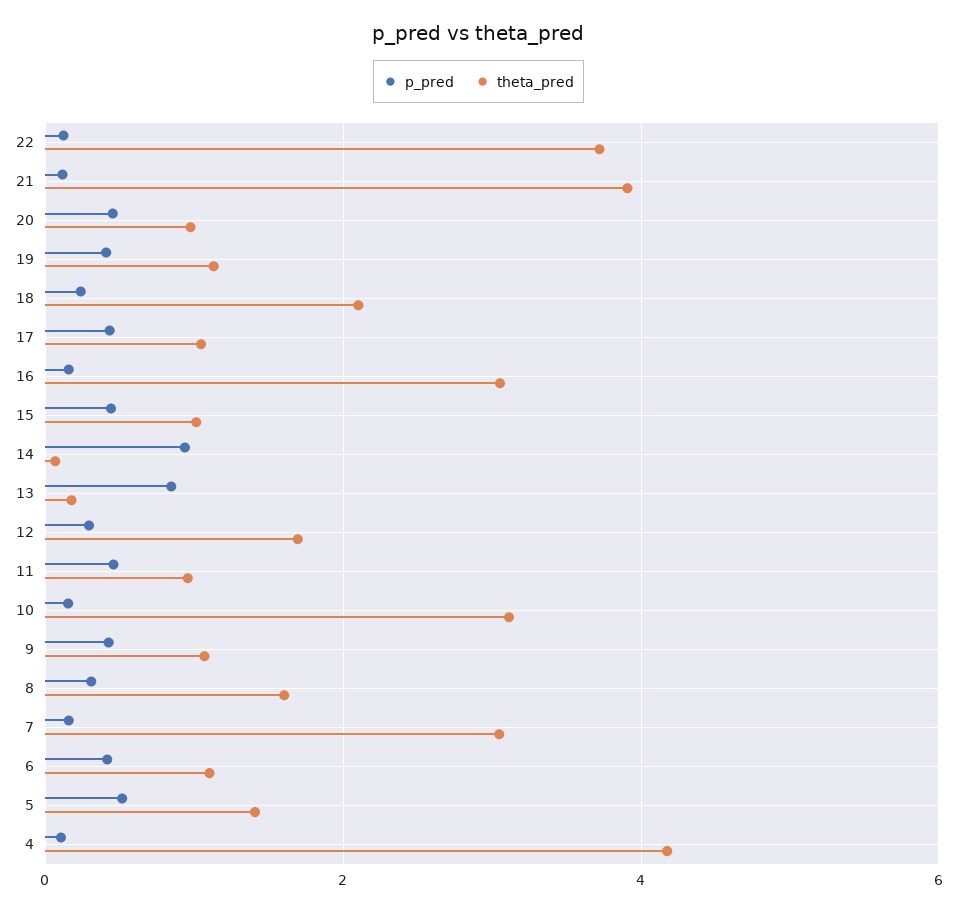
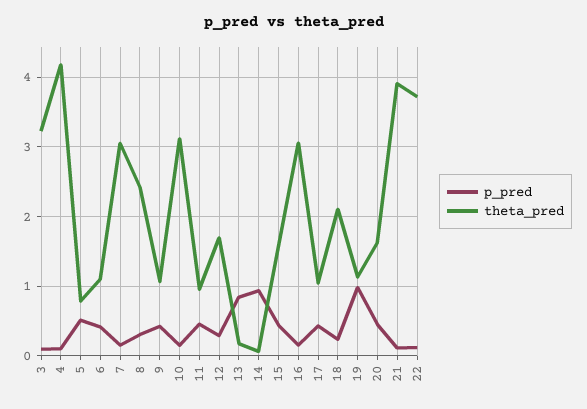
  {
    "p_pred": {
      "22": 0.1,
      "21": 0.1,
      "20": 0.5,
-     "19": 0.4,
+     "19": 1,
      "18": 0.2,
      "17": 0.4,
      "16": 0.2,
      "15": 0.4,
      "14": 0.9,
      "13": 0.8,
      "12": 0.3,
      "11": 0.5,
      "10": 0.2,
      "9": 0.4,
      "8": 0.3,
      "7": 0.2,
      "6": 0.4,
      "5": 0.5,
-     "4": 0.1
+     "4": 0.1,
+     "3": 0.1
    },
    "theta_pred": {
      "22": 3.7,
      "21": 3.9,
-     "20": 1,
+     "20": 1.6,
      "19": 1.1,
      "18": 2.1,
      "17": 1,
      "16": 3.1,
-     "15": 1,
+     "15": 1.6,
      "14": 0.1,
      "13": 0.2,
      "12": 1.7,
      "11": 1,
      "10": 3.1,
      "9": 1.1,
-     "8": 1.6,
+     "8": 2.4,
      "7": 3,
      "6": 1.1,
-     "5": 1.4,
+     "5": 0.8,
-     "4": 4.2
+     "4": 4.2,
+     "3": 3.2
    }
  }

